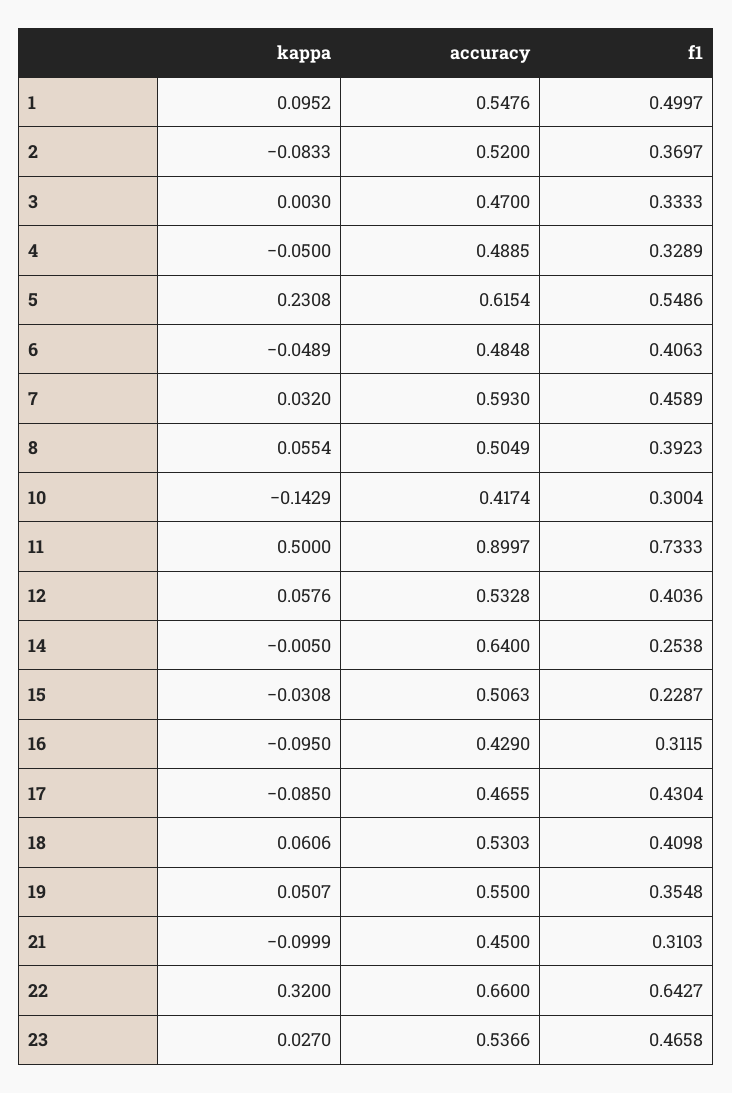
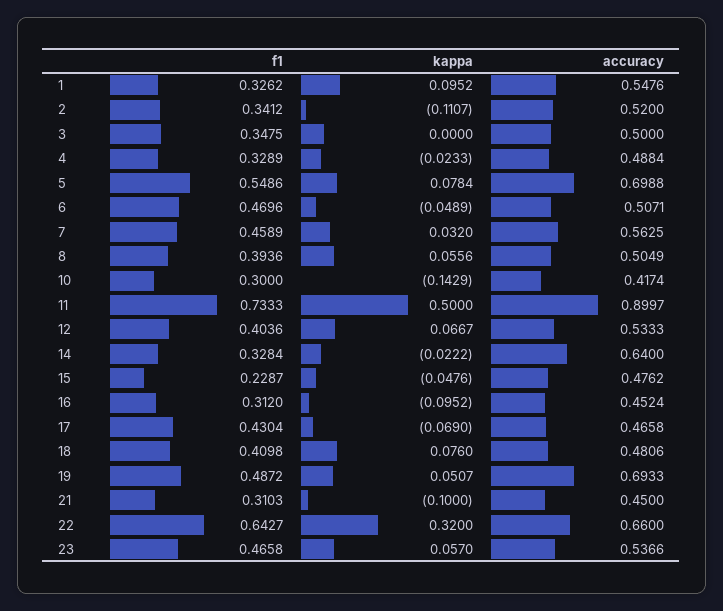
  {
    "kappa": {
      "1": 0.0952,
-     "2": -0.0833,
+     "2": -0.1107,
-     "3": 0.003,
+     "3": 0,
-     "4": -0.05,
+     "4": -0.0233,
-     "5": 0.2308,
+     "5": 0.0784,
      "6": -0.0489,
      "7": 0.032,
-     "8": 0.0554,
+     "8": 0.0556,
      "10": -0.1429,
      "11": 0.5,
-     "12": 0.0576,
+     "12": 0.0667,
-     "14": -0.005,
+     "14": -0.0222,
-     "15": -0.0308,
+     "15": -0.0476,
-     "16": -0.095,
+     "16": -0.0952,
-     "17": -0.085,
+     "17": -0.069,
-     "18": 0.0606,
+     "18": 0.076,
      "19": 0.0507,
-     "21": -0.0999,
+     "21": -0.1,
      "22": 0.32,
-     "23": 0.027
+     "23": 0.057
    },
    "accuracy": {
      "1": 0.5476,
      "2": 0.52,
-     "3": 0.47,
+     "3": 0.5,
-     "4": 0.4885,
+     "4": 0.4884,
-     "5": 0.6154,
+     "5": 0.6988,
-     "6": 0.4848,
+     "6": 0.5071,
-     "7": 0.593,
+     "7": 0.5625,
      "8": 0.5049,
      "10": 0.4174,
      "11": 0.8997,
-     "12": 0.5328,
+     "12": 0.5333,
      "14": 0.64,
-     "15": 0.5063,
+     "15": 0.4762,
-     "16": 0.429,
+     "16": 0.4524,
-     "17": 0.4655,
+     "17": 0.4658,
-     "18": 0.5303,
+     "18": 0.4806,
-     "19": 0.55,
+     "19": 0.6933,
      "21": 0.45,
      "22": 0.66,
      "23": 0.5366
    },
    "f1": {
-     "1": 0.4997,
+     "1": 0.3262,
-     "2": 0.3697,
+     "2": 0.3412,
-     "3": 0.3333,
+     "3": 0.3475,
      "4": 0.3289,
      "5": 0.5486,
-     "6": 0.4063,
+     "6": 0.4696,
      "7": 0.4589,
-     "8": 0.3923,
+     "8": 0.3936,
-     "10": 0.3004,
+     "10": 0.3,
      "11": 0.7333,
      "12": 0.4036,
-     "14": 0.2538,
+     "14": 0.3284,
      "15": 0.2287,
-     "16": 0.3115,
+     "16": 0.312,
      "17": 0.4304,
      "18": 0.4098,
-     "19": 0.3548,
+     "19": 0.4872,
      "21": 0.3103,
      "22": 0.6427,
      "23": 0.4658
    }
  }

